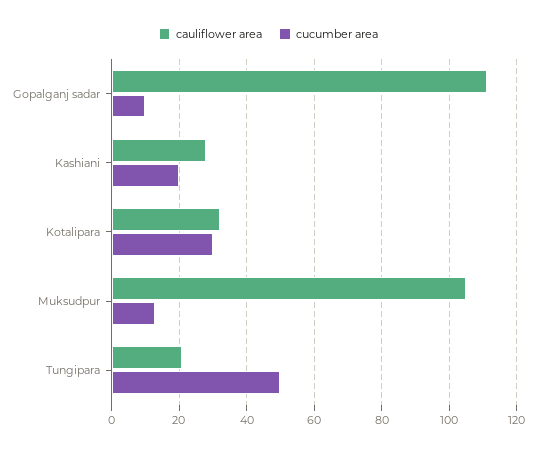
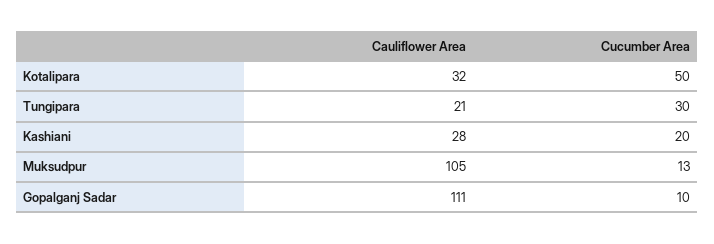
  {
    "cauliflower area": {
      "Gopalganj sadar": 111,
      "Kashiani": 28,
      "Kotalipara": 32,
      "Muksudpur": 105,
      "Tungipara": 21
    },
    "cucumber area": {
      "Gopalganj sadar": 10,
      "Kashiani": 20,
-     "Kotalipara": 30,
+     "Kotalipara": 50,
      "Muksudpur": 13,
-     "Tungipara": 50
+     "Tungipara": 30
    }
  }

